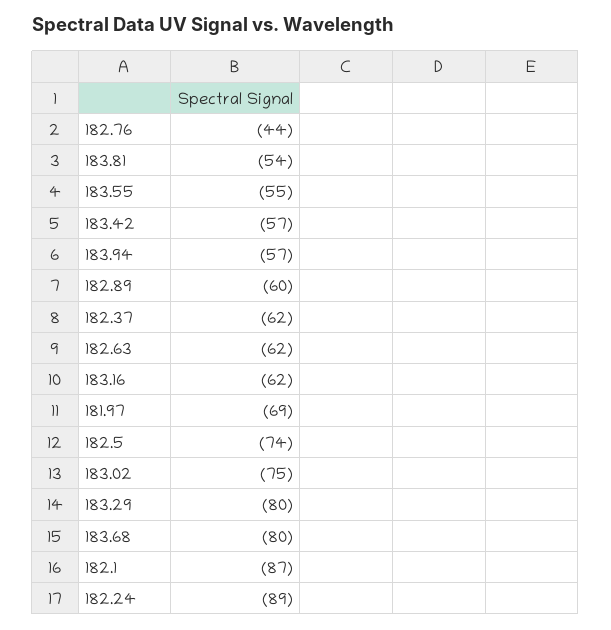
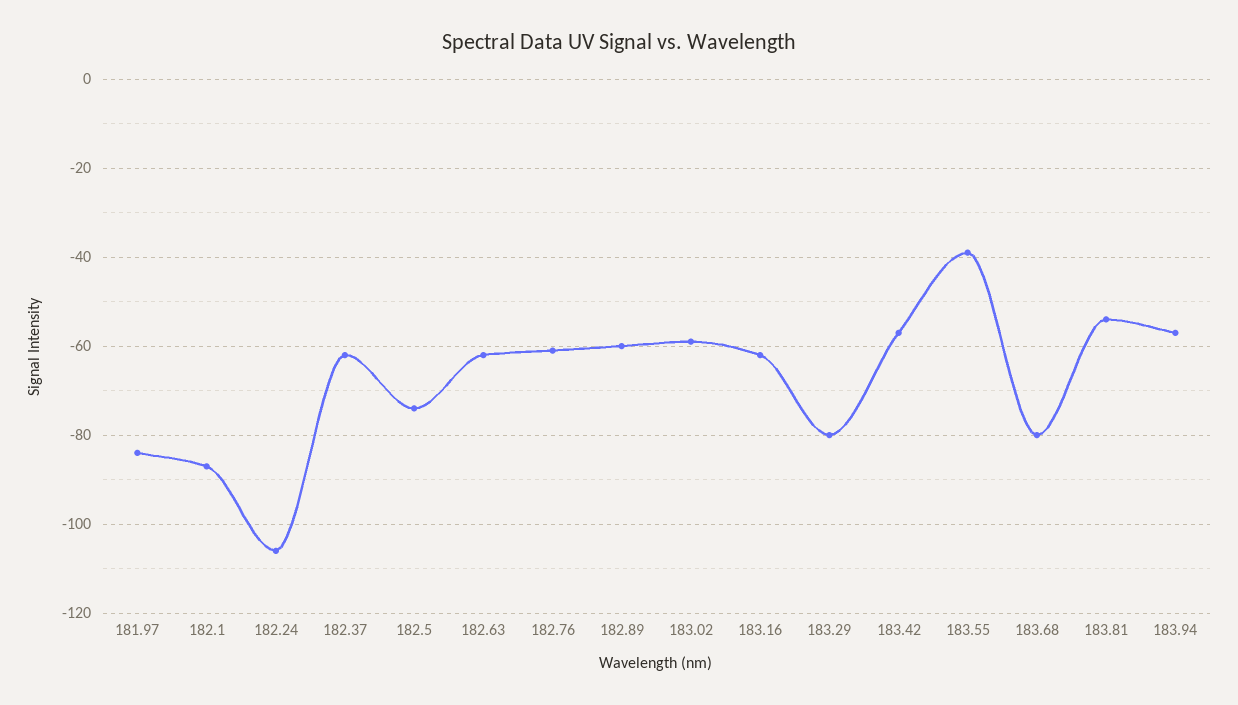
  {
-   "182.76": -44,
+   "182.76": -60,
    "183.81": -54,
-   "183.55": -55,
+   "183.55": -40,
    "183.42": -57,
    "183.94": -57,
    "182.89": -60,
    "182.37": -62,
    "182.63": -62,
    "183.16": -62,
-   "181.97": -69,
+   "181.97": -85,
    "182.5": -74,
-   "183.02": -75,
+   "183.02": -60,
    "183.29": -80,
    "183.68": -80,
    "182.1": -87,
-   "182.24": -89
+   "182.24": -105
  }

